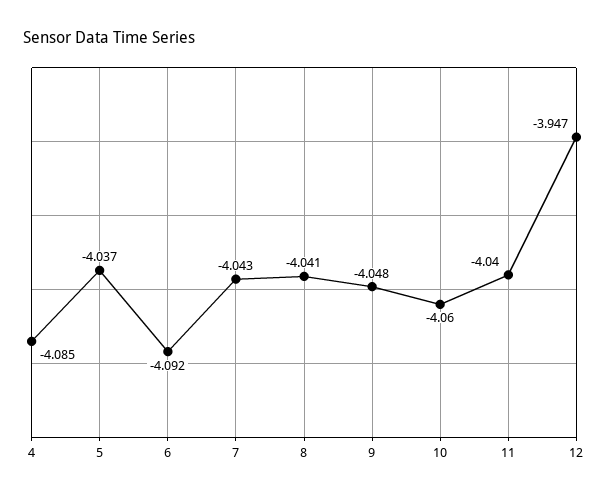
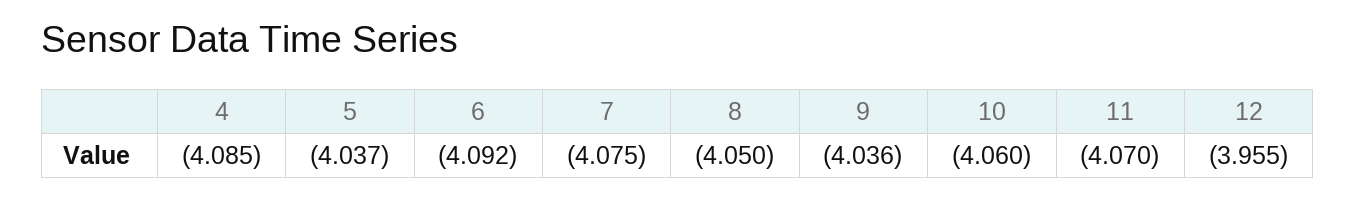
  {
    "4": -4.085,
    "5": -4.037,
    "6": -4.092,
-   "7": -4.043,
+   "7": -4.075,
-   "8": -4.041,
+   "8": -4.05,
-   "9": -4.048,
+   "9": -4.036,
    "10": -4.06,
-   "11": -4.04,
+   "11": -4.07,
-   "12": -3.947
+   "12": -3.955
  }

